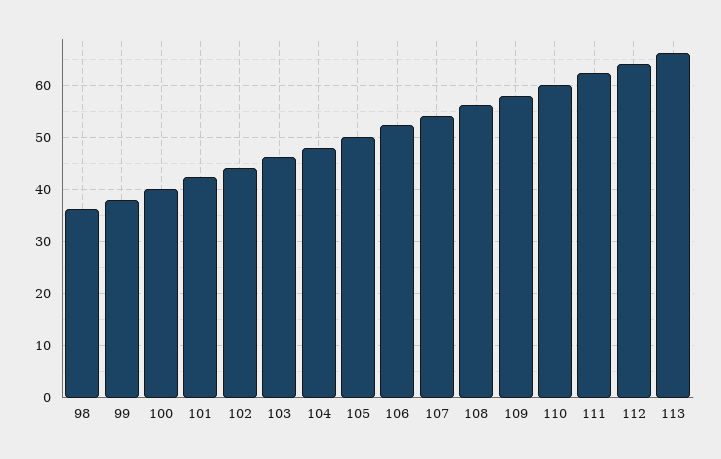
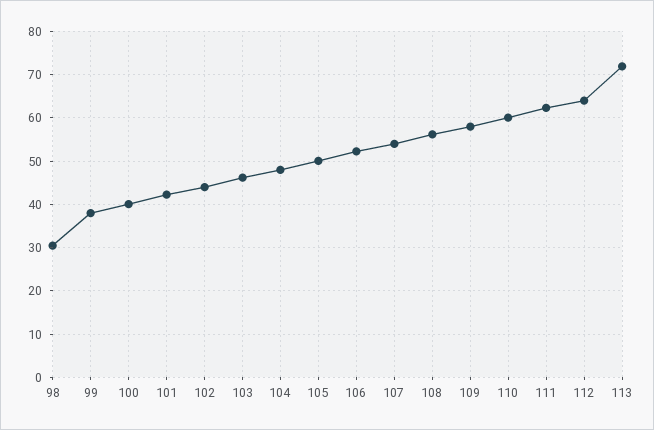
  {
-   "98": 36,
+   "98": 30,
    "99": 38,
    "100": 40,
    "101": 42,
    "102": 44,
    "103": 46,
    "104": 48,
    "105": 50,
    "106": 52,
    "107": 54,
    "108": 56,
    "109": 58,
    "110": 60,
    "111": 62,
    "112": 64,
-   "113": 66
+   "113": 72
  }

